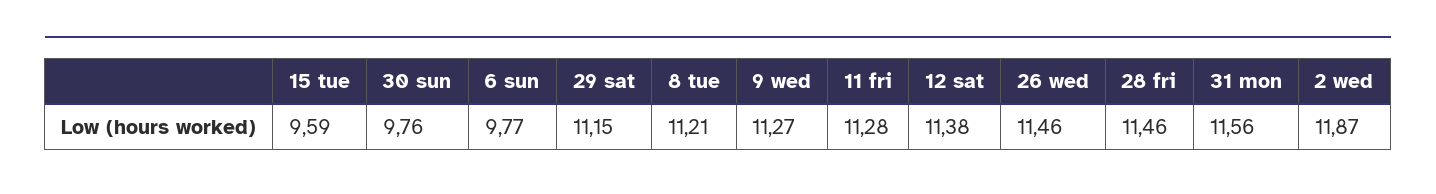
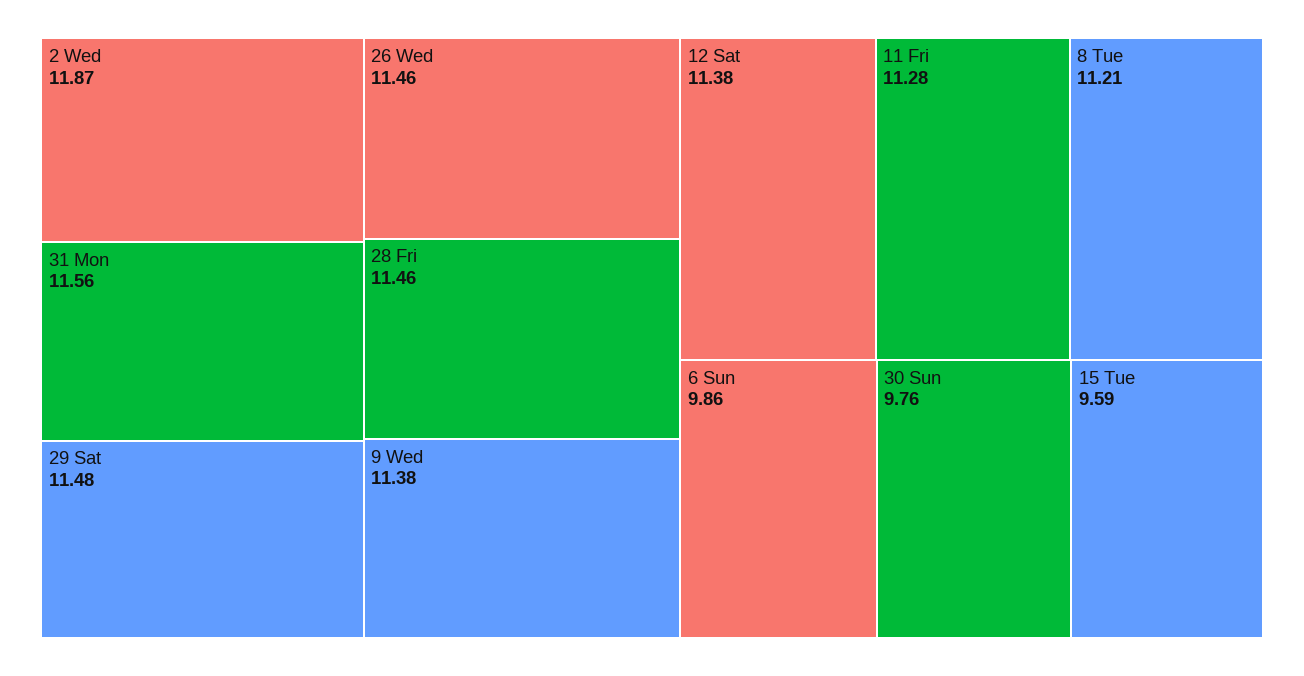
  {
    "15 tue": 9.59,
    "30 sun": 9.76,
-   "6 sun": 9.77,
+   "6 sun": 9.86,
-   "29 sat": 11.15,
+   "29 sat": 11.48,
    "8 tue": 11.21,
-   "9 wed": 11.27,
+   "9 wed": 11.38,
    "11 fri": 11.28,
    "12 sat": 11.38,
    "26 wed": 11.46,
    "28 fri": 11.46,
    "31 mon": 11.56,
    "2 wed": 11.87
  }

